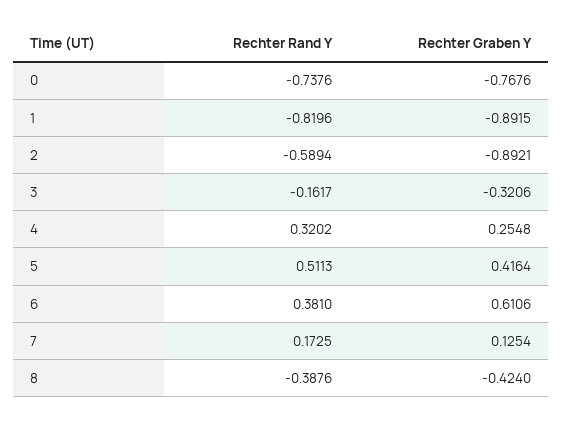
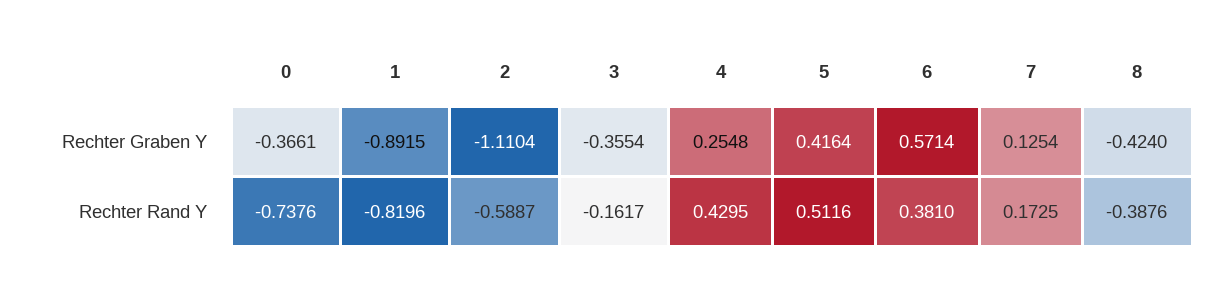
  {
    "Rechter Rand Y": {
      "0": -0.7376,
      "1": -0.8196,
-     "2": -0.5894,
+     "2": -0.5887,
      "3": -0.1617,
-     "4": 0.3202,
+     "4": 0.4295,
-     "5": 0.5113,
+     "5": 0.5116,
      "6": 0.381,
      "7": 0.1725,
      "8": -0.3876
    },
    "Rechter Graben Y": {
-     "0": -0.7676,
+     "0": -0.3661,
      "1": -0.8915,
-     "2": -0.8921,
+     "2": -1.1104,
-     "3": -0.3206,
+     "3": -0.3554,
      "4": 0.2548,
      "5": 0.4164,
-     "6": 0.6106,
+     "6": 0.5714,
      "7": 0.1254,
      "8": -0.424
    }
  }

